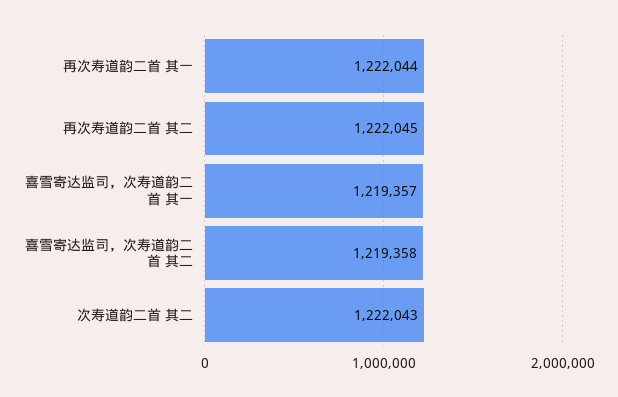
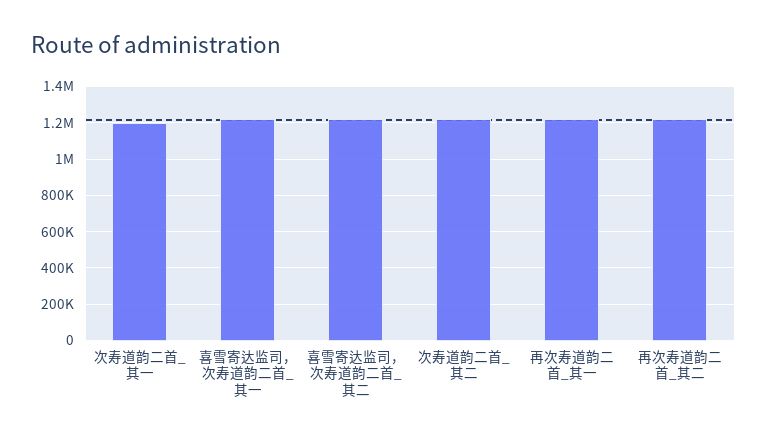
  {
    "再次寿道韵二首 其一": 1222044,
    "再次寿道韵二首 其二": 1222045,
    "喜雪寄达监司，次寿道韵二首 其一": 1219357,
    "喜雪寄达监司，次寿道韵二首 其二": 1219358,
-   "次寿道韵二首 其二": 1222043
+   "次寿道韵二首 其二": 1222043,
+   "次寿道韵二首_其一": 1200000
  }

